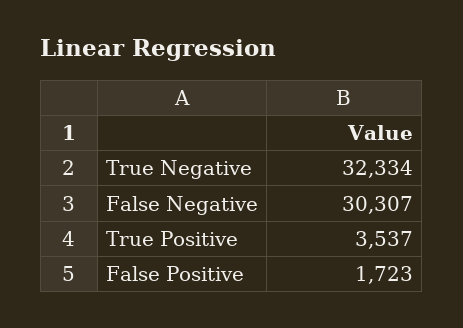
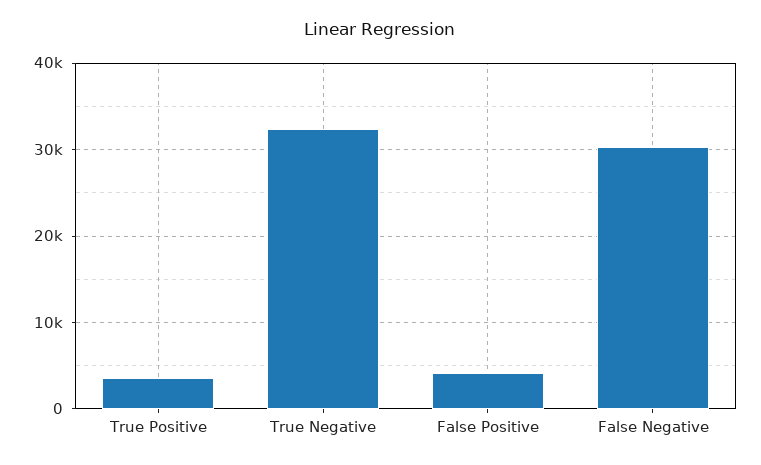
  {
    "True Negative": 32334,
    "False Negative": 30307,
    "True Positive": 3537,
-   "False Positive": 1723
+   "False Positive": 4000
  }

